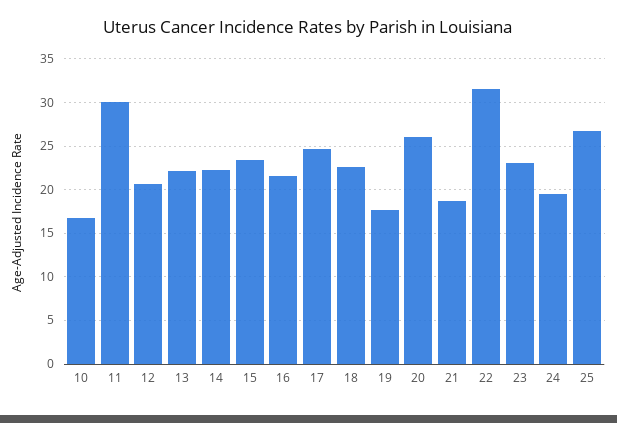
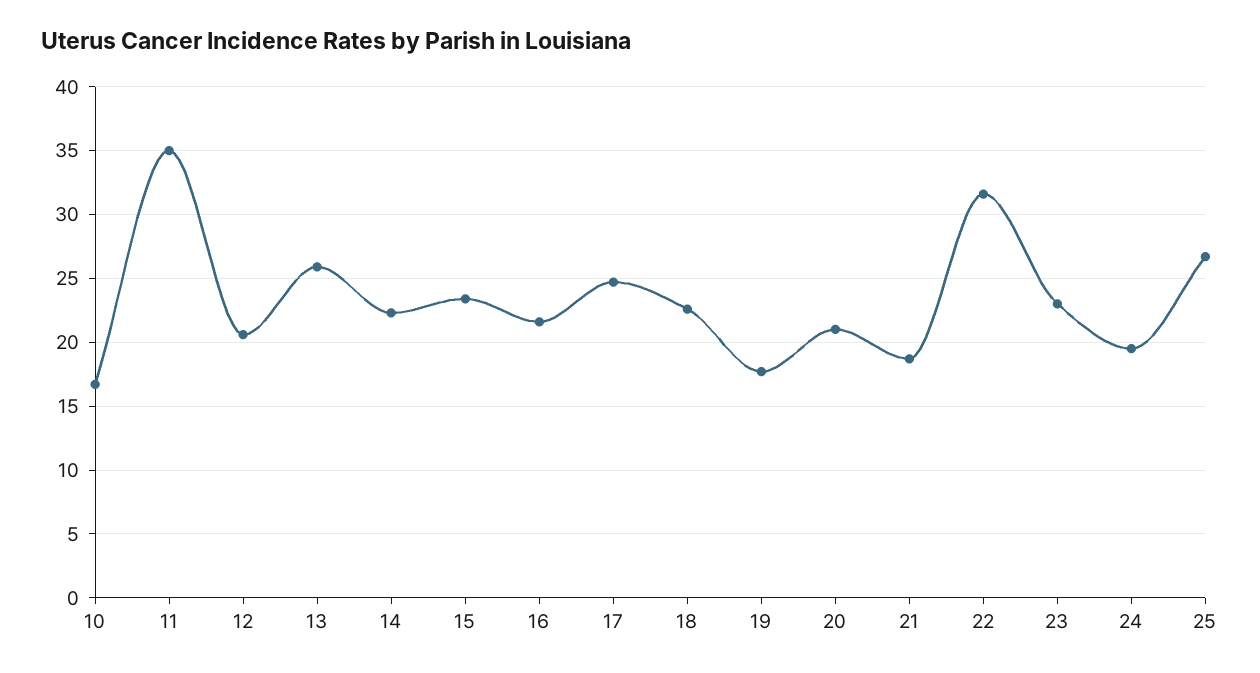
  {
    "10": 16.5,
-   "11": 30,
+   "11": 35,
    "12": 20.5,
-   "13": 22,
+   "13": 26,
    "14": 22.5,
    "15": 23.5,
    "16": 21.5,
    "17": 24.5,
    "18": 22.5,
    "19": 17.5,
-   "20": 26,
+   "20": 21,
    "21": 18.5,
    "22": 31.5,
    "23": 23,
    "24": 19.5,
    "25": 26.5
  }

